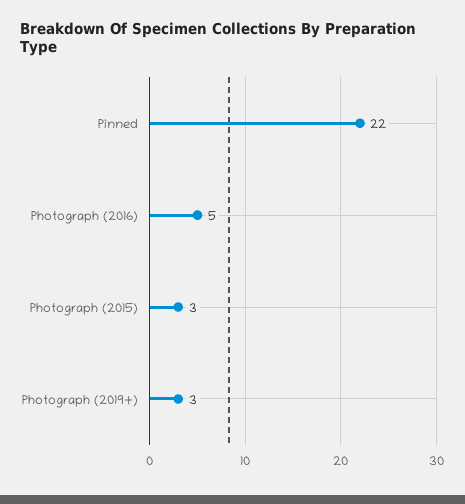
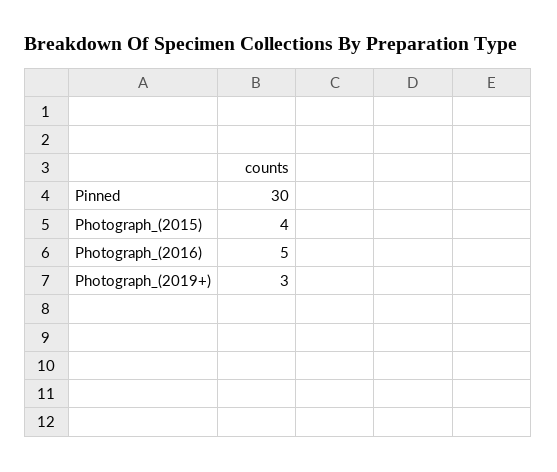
  {
-   "Pinned": 22,
+   "Pinned": 30,
    "Photograph (2016)": 5,
-   "Photograph (2015)": 3,
+   "Photograph (2015)": 4,
    "Photograph (2019+)": 3
  }

